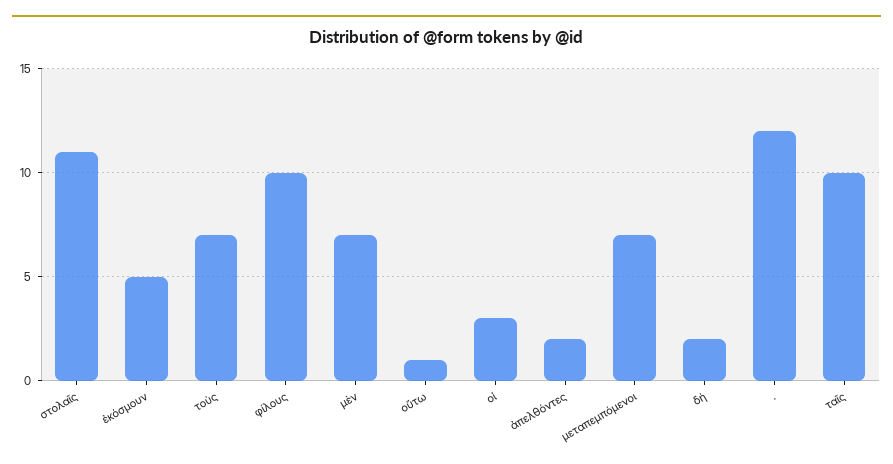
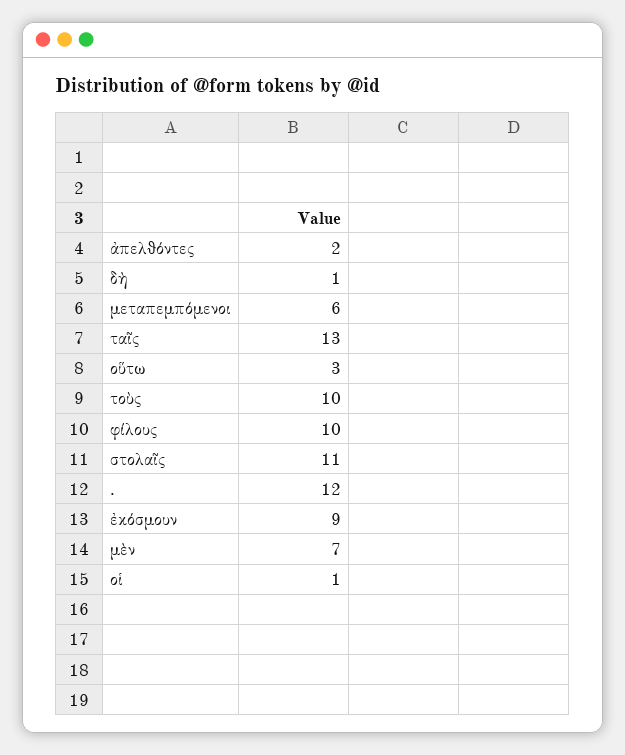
  {
    "στολαῖς": 11,
-   "ἐκόσμουν": 5,
+   "ἐκόσμουν": 9,
-   "τοὺς": 7,
+   "τοὺς": 10,
    "φίλους": 10,
    "μὲν": 7,
-   "οὕτω": 1,
+   "οὕτω": 3,
-   "οἱ": 3,
+   "οἱ": 1,
    "ἀπελθόντες": 2,
-   "μεταπεμπόμενοι": 7,
+   "μεταπεμπόμενοι": 6,
-   "δὴ": 2,
+   "δὴ": 1,
    ".": 12,
-   "ταῖς": 10
+   "ταῖς": 13
  }

